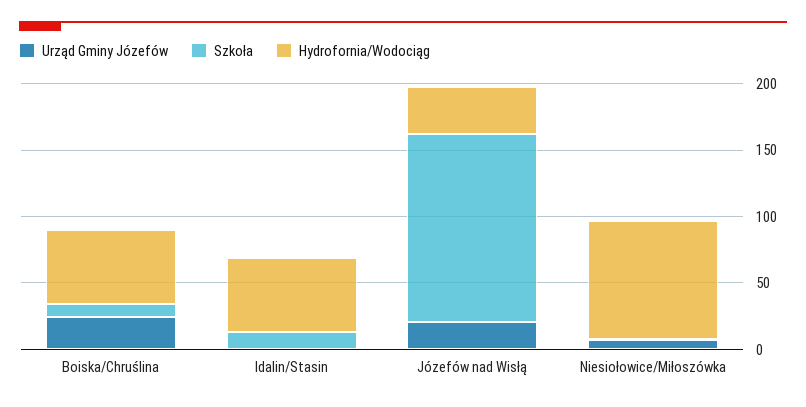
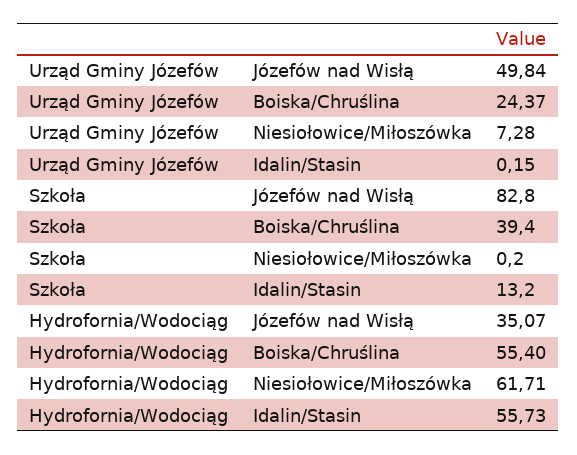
  {
    "Urząd Gminy Józefów": {
      "Boiska/Chruślina": 24.37,
      "Idalin/Stasin": 0.15,
-     "Józefów nad Wisłą": 20,
+     "Józefów nad Wisłą": 49.84,
      "Niesiołowice/Miłoszówka": 7.28
    },
    "Szkoła": {
-     "Boiska/Chruślina": 10,
+     "Boiska/Chruślina": 39.4,
      "Idalin/Stasin": 13.2,
-     "Józefów nad Wisłą": 140,
+     "Józefów nad Wisłą": 82.8,
      "Niesiołowice/Miłoszówka": 0.2
    },
    "Hydrofornia/Wodociąg": {
      "Boiska/Chruślina": 55.4,
      "Idalin/Stasin": 55.73,
      "Józefów nad Wisłą": 35.07,
-     "Niesiołowice/Miłoszówka": 90
+     "Niesiołowice/Miłoszówka": 61.71
    }
  }

